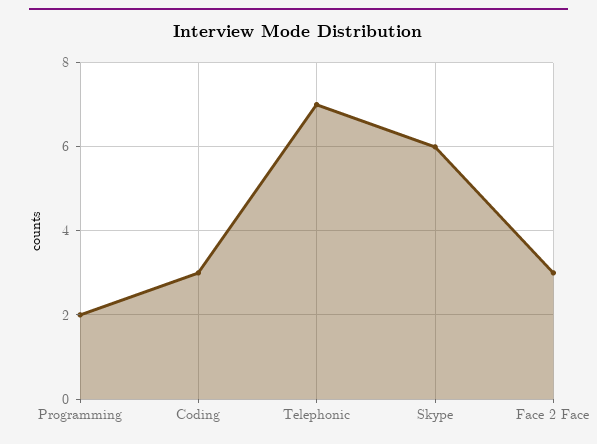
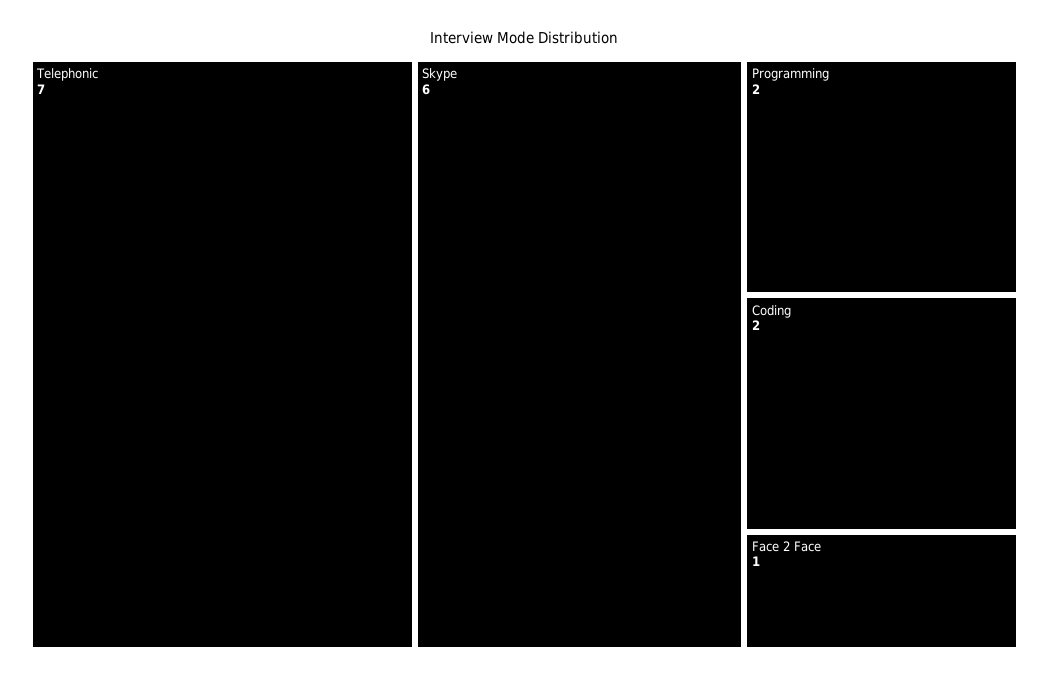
  {
    "Programming": 2,
-   "Coding": 3,
+   "Coding": 2,
    "Telephonic": 7,
    "Skype": 6,
-   "Face 2 Face": 3
+   "Face 2 Face": 1
  }

